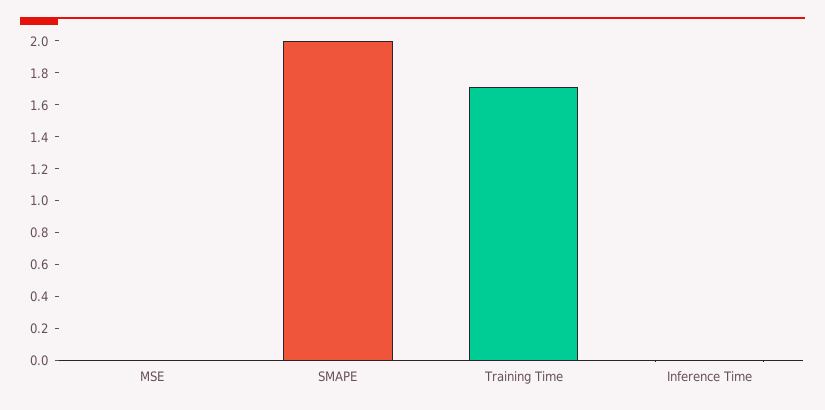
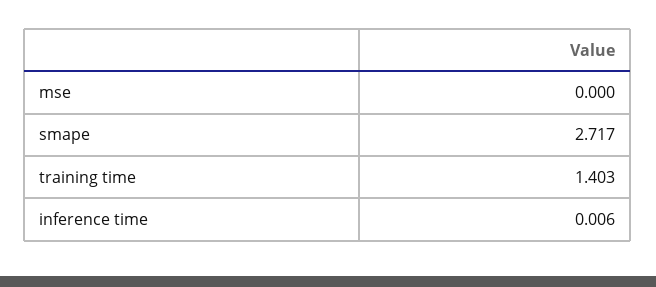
  {
    "MSE": 0,
-   "SMAPE": 2,
+   "SMAPE": 2.717,
-   "Training Time": 1.7,
+   "Training Time": 1.403,
    "Inference Time": 0.006
  }

